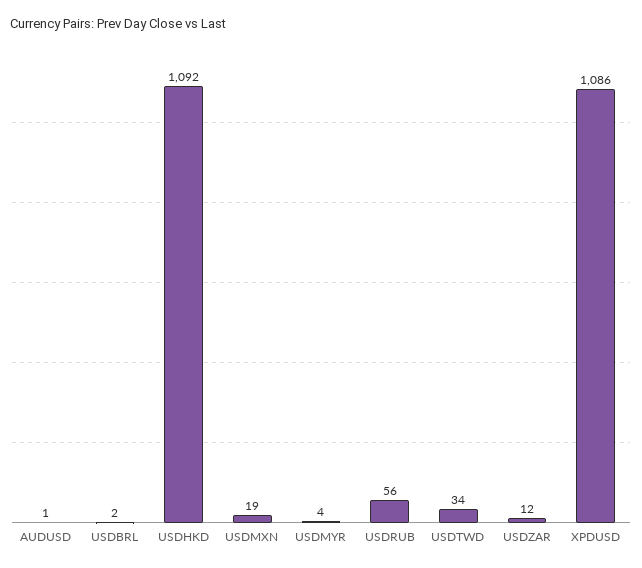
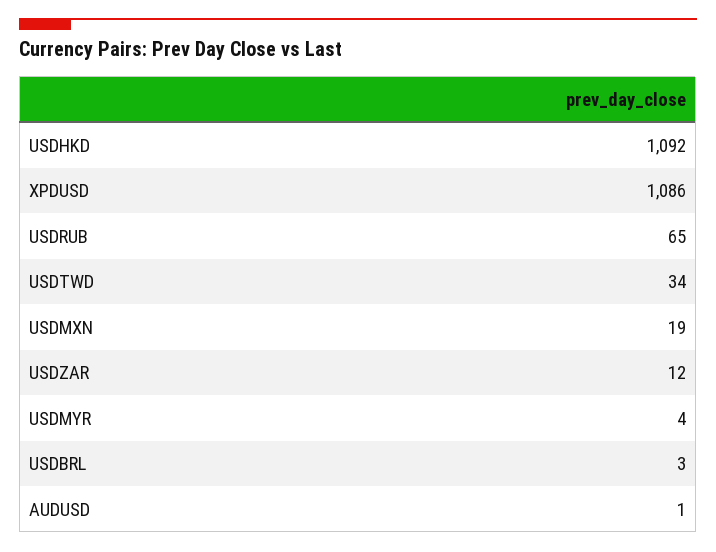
  {
    "AUDUSD": 1,
-   "USDBRL": 2,
+   "USDBRL": 3,
    "USDHKD": 1092,
    "USDMXN": 19,
    "USDMYR": 4,
-   "USDRUB": 56,
+   "USDRUB": 65,
    "USDTWD": 34,
    "USDZAR": 12,
    "XPDUSD": 1086
  }

